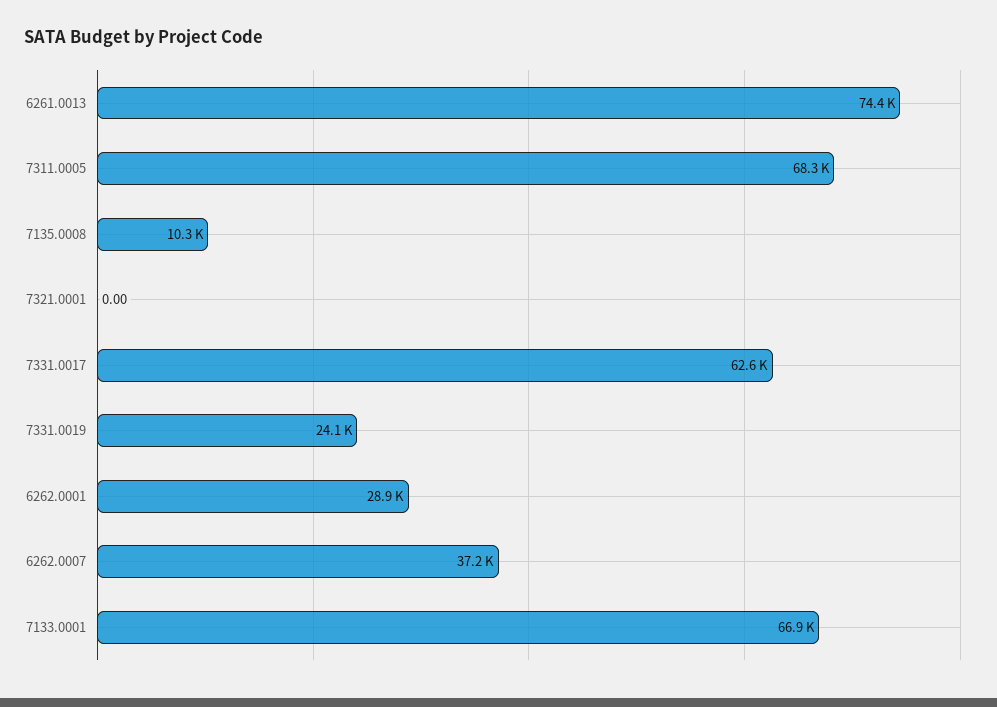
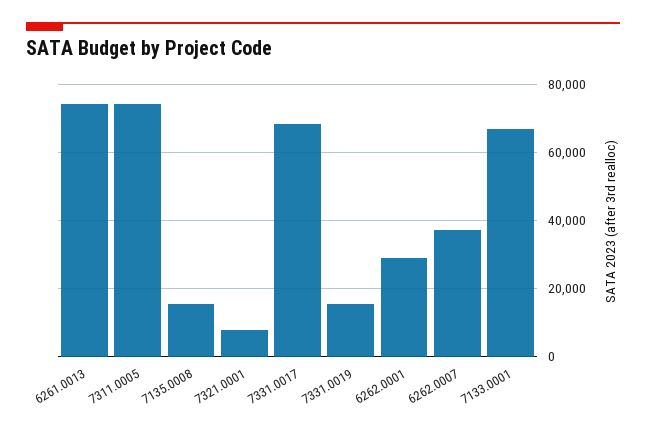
  {
    "6261.0013": 74400,
-   "7311.0005": 68300,
+   "7311.0005": 74000,
-   "7135.0008": 10300,
+   "7135.0008": 16000,
-   "7321.0001": 0,
+   "7321.0001": 8000,
-   "7331.0017": 62600,
+   "7331.0017": 68000,
-   "7331.0019": 24100,
+   "7331.0019": 16000,
    "6262.0001": 28900,
    "6262.0007": 37200,
    "7133.0001": 66900
  }

